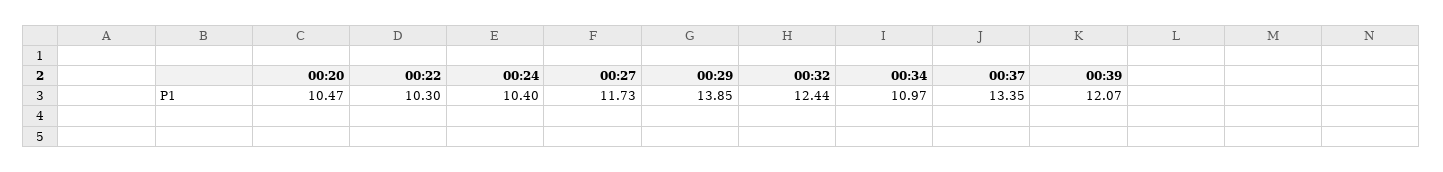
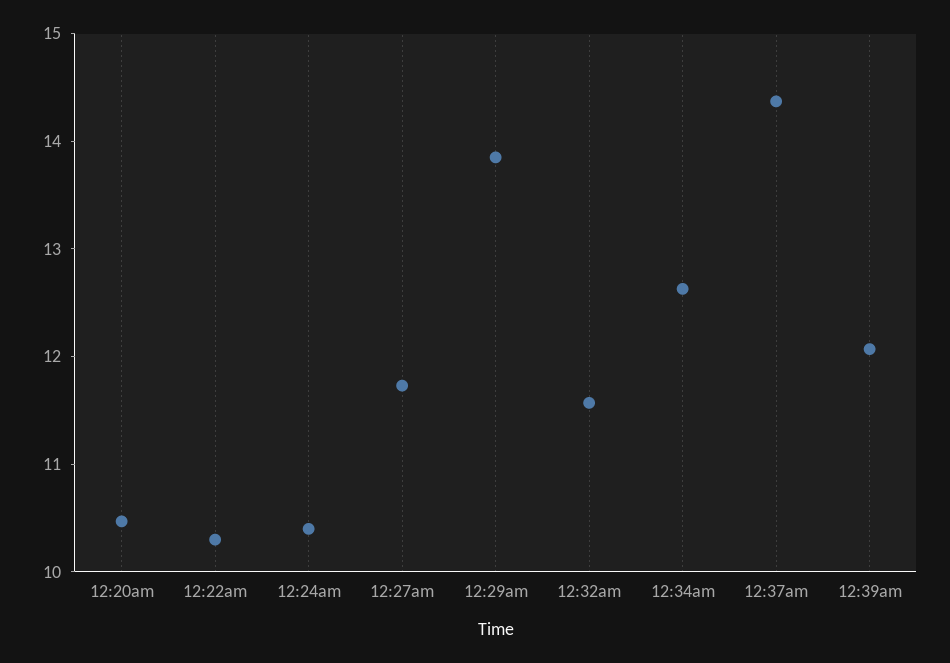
  {
    "00:20": 10.47,
    "00:22": 10.3,
    "00:24": 10.4,
    "00:27": 11.73,
    "00:29": 13.85,
-   "00:32": 12.44,
+   "00:32": 11.6,
-   "00:34": 10.97,
+   "00:34": 12.6,
-   "00:37": 13.35,
+   "00:37": 14.4,
    "00:39": 12.07
  }

